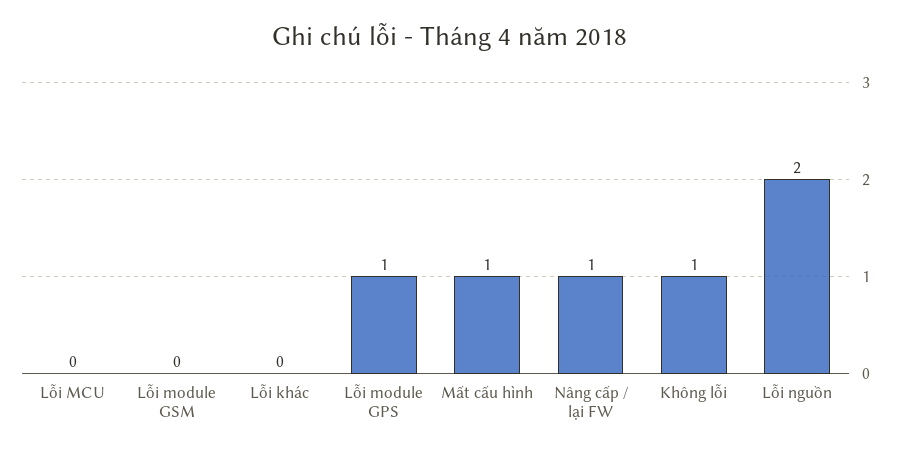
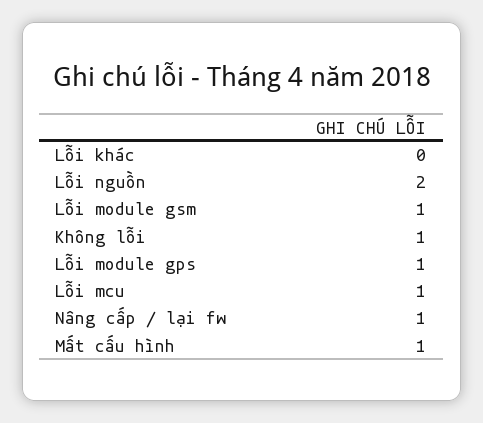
  {
-   "Lỗi MCU": 0,
+   "Lỗi MCU": 1,
-   "Lỗi module GSM": 0,
+   "Lỗi module GSM": 1,
    "Lỗi khác": 0,
    "Lỗi module GPS": 1,
    "Mất cấu hình": 1,
    "Nâng cấp / lại FW": 1,
    "Không lỗi": 1,
    "Lỗi nguồn": 2
  }

